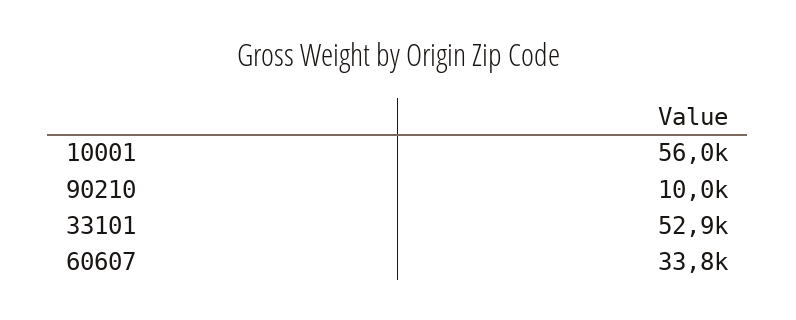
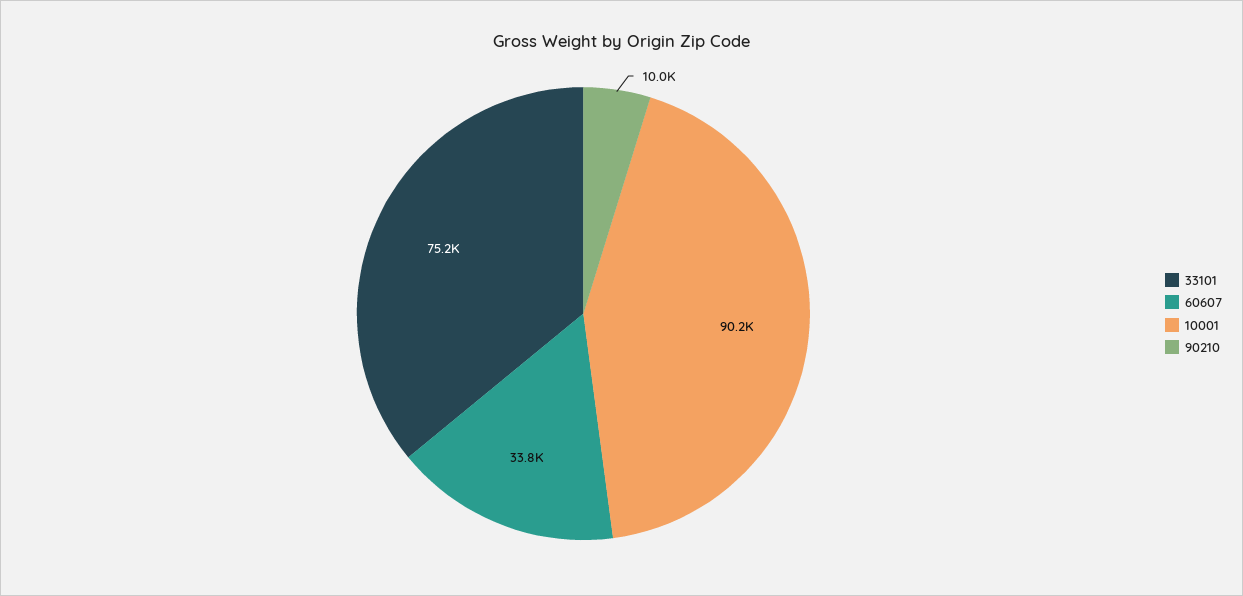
  {
-   "10001": 56000,
+   "10001": 90200,
    "90210": 10000,
-   "33101": 52900,
+   "33101": 75200,
    "60607": 33800
  }

